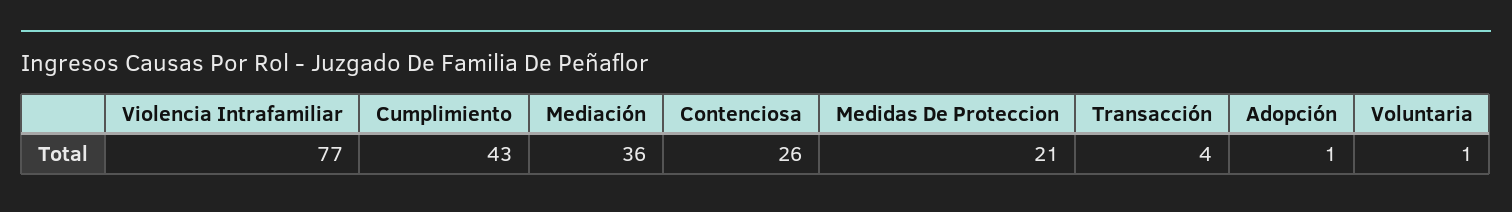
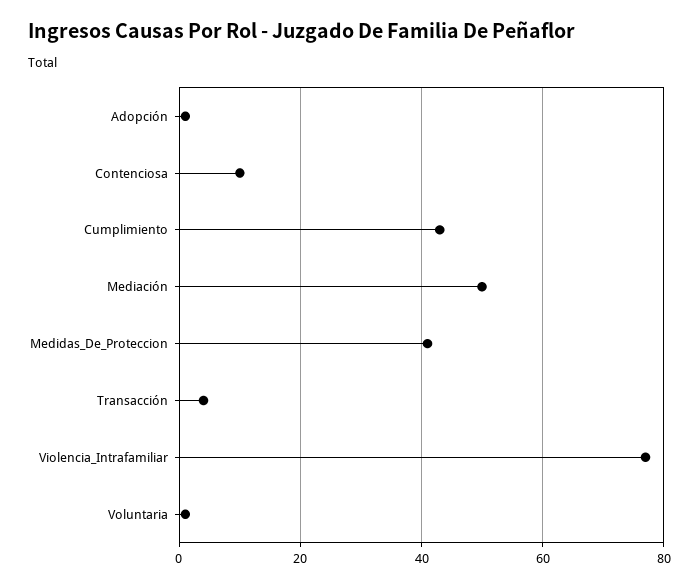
  {
    "Violencia Intrafamiliar": 77,
    "Cumplimiento": 43,
-   "Mediación": 36,
+   "Mediación": 50,
-   "Contenciosa": 26,
+   "Contenciosa": 10,
-   "Medidas De Proteccion": 21,
+   "Medidas De Proteccion": 40,
    "Transacción": 4,
    "Adopción": 1,
    "Voluntaria": 1
  }

